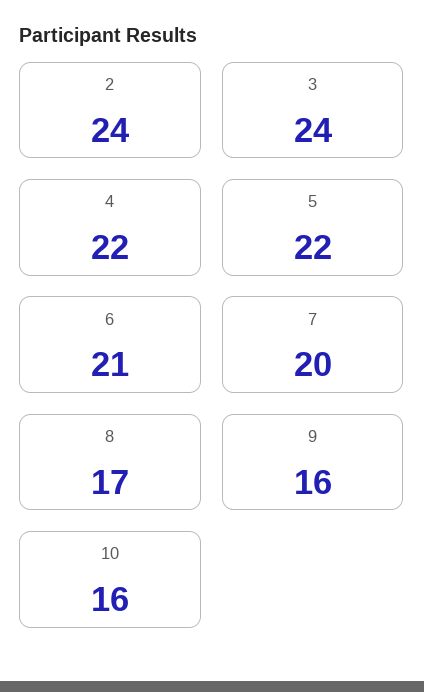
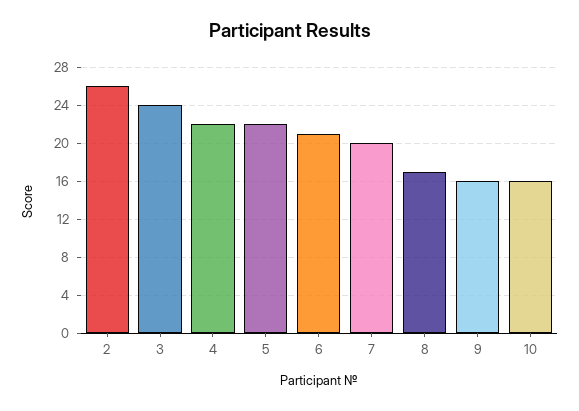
  {
-   "2": 24,
+   "2": 26,
    "3": 24,
    "4": 22,
    "5": 22,
    "6": 21,
    "7": 20,
    "8": 17,
    "9": 16,
    "10": 16
  }

